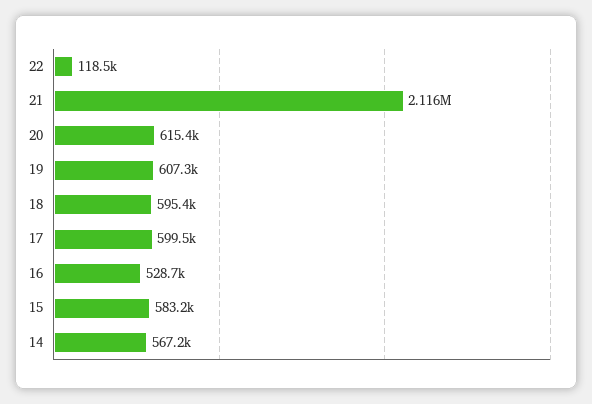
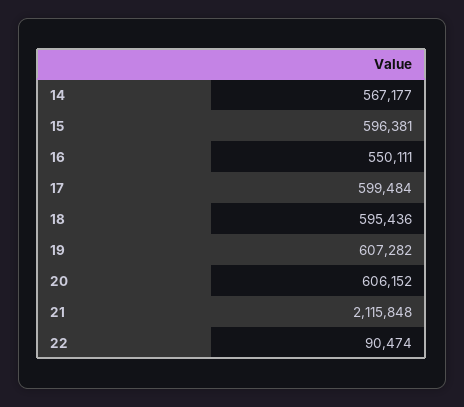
  {
-   "22": 118500,
+   "22": 90474,
    "21": 2115848,
-   "20": 615400,
+   "20": 606152,
    "19": 607282,
    "18": 595436,
    "17": 599484,
-   "16": 528700,
+   "16": 550111,
-   "15": 583200,
+   "15": 596381,
    "14": 567177
  }

